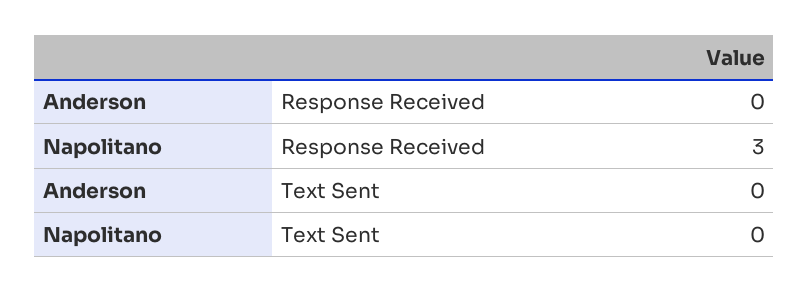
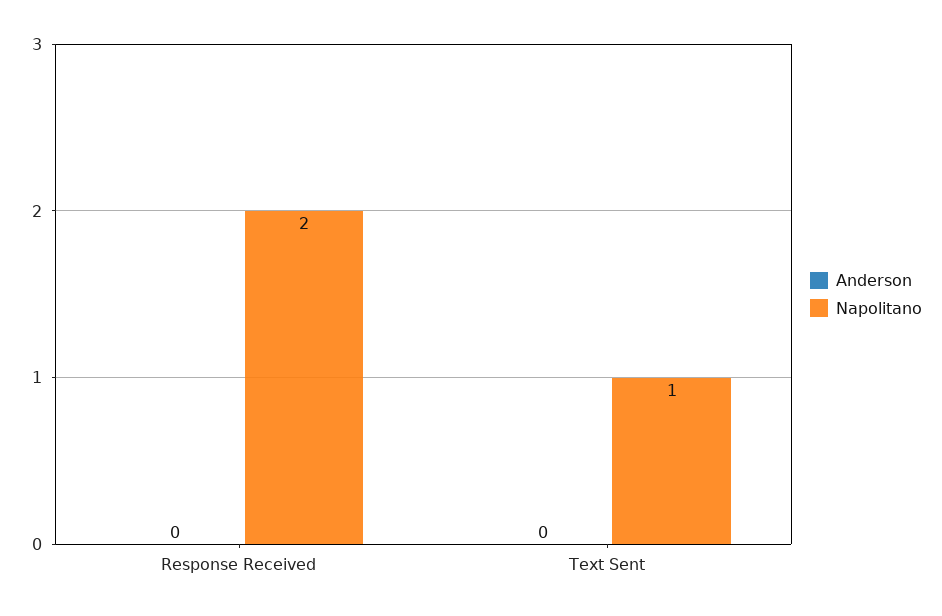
  {
    "Anderson": {
      "Response Received": 0,
      "Text Sent": 0
    },
    "Napolitano": {
-     "Response Received": 3,
+     "Response Received": 2,
-     "Text Sent": 0
+     "Text Sent": 1
    }
  }

